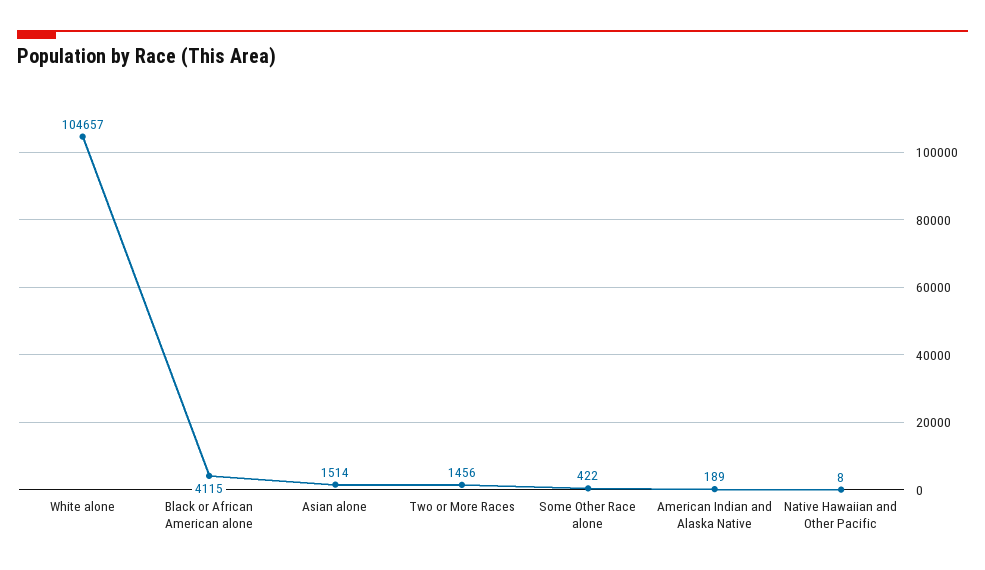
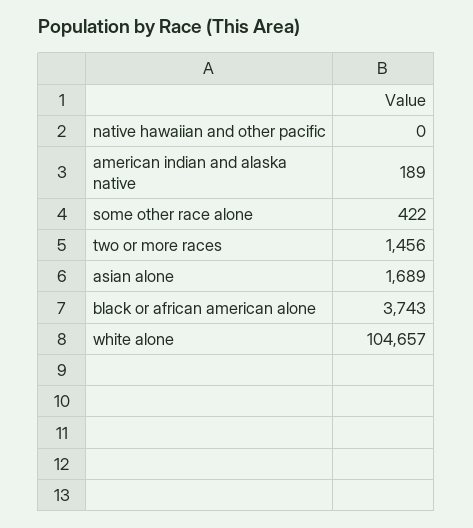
  {
    "White alone": 104657,
-   "Black or African American alone": 4115,
+   "Black or African American alone": 3743,
-   "Asian alone": 1514,
+   "Asian alone": 1689,
    "Two or More Races": 1456,
    "Some Other Race alone": 422,
    "American Indian and Alaska Native": 189,
-   "Native Hawaiian and Other Pacific": 8
+   "Native Hawaiian and Other Pacific": 0
  }

